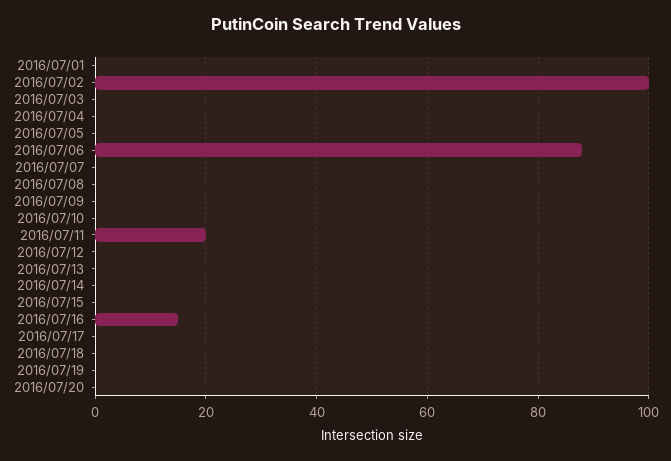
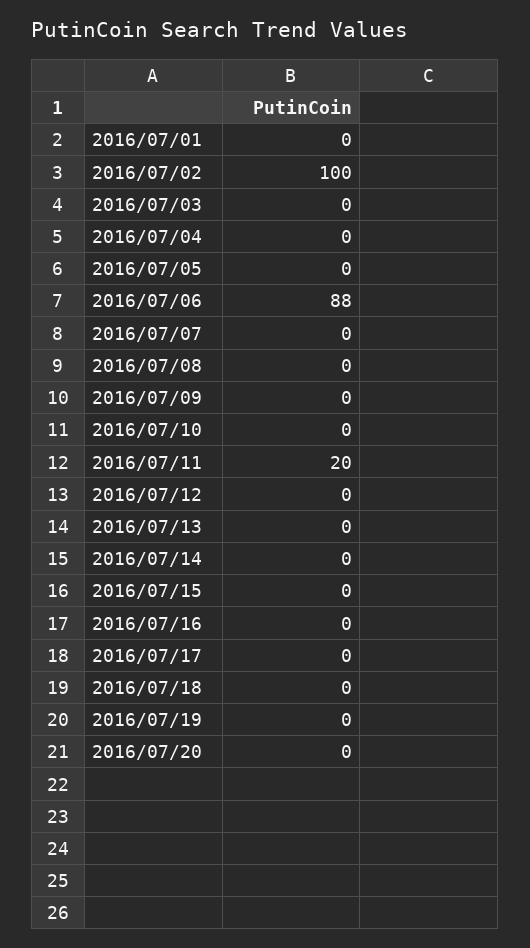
  {
    "2016/07/01": 0,
    "2016/07/02": 100,
    "2016/07/03": 0,
    "2016/07/04": 0,
    "2016/07/05": 0,
    "2016/07/06": 88,
    "2016/07/07": 0,
    "2016/07/08": 0,
    "2016/07/09": 0,
    "2016/07/10": 0,
    "2016/07/11": 20,
    "2016/07/12": 0,
    "2016/07/13": 0,
    "2016/07/14": 0,
    "2016/07/15": 0,
-   "2016/07/16": 15,
+   "2016/07/16": 0,
    "2016/07/17": 0,
    "2016/07/18": 0,
    "2016/07/19": 0,
    "2016/07/20": 0
  }

